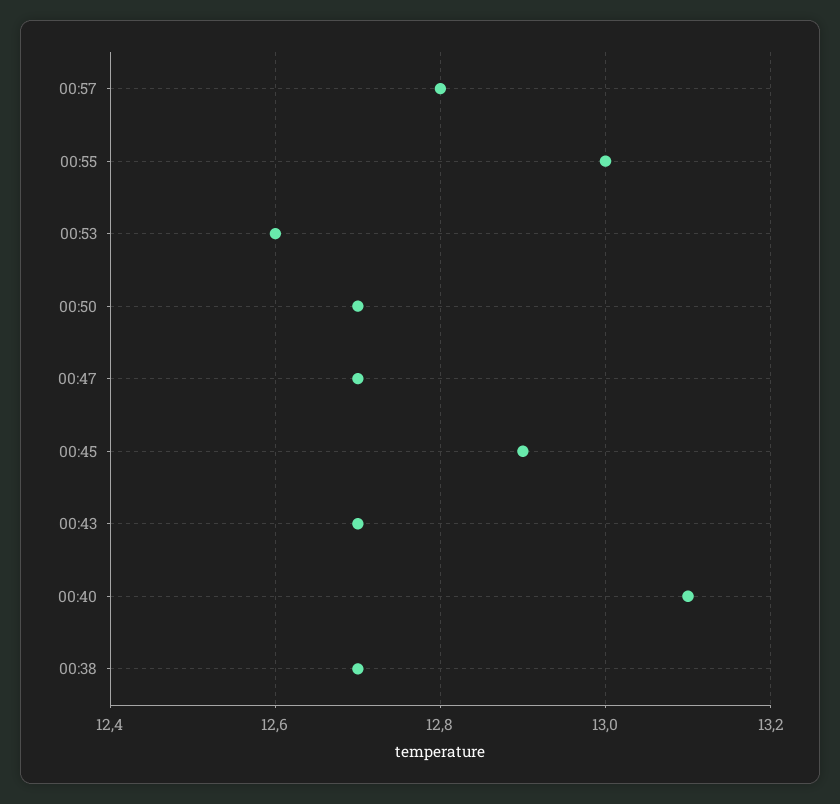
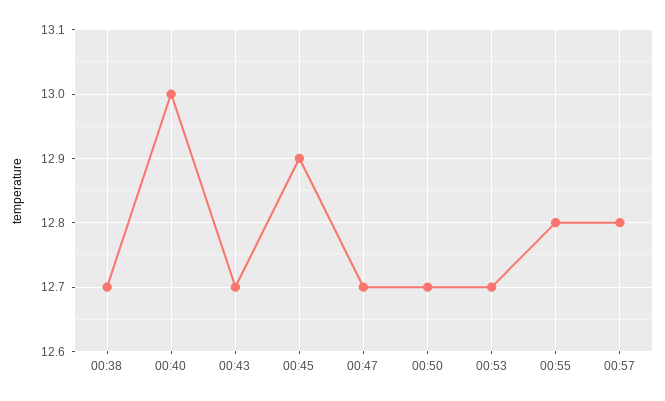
  {
    "00:57": 12.8,
-   "00:55": 13,
+   "00:55": 12.8,
-   "00:53": 12.6,
+   "00:53": 12.7,
    "00:50": 12.7,
    "00:47": 12.7,
    "00:45": 12.9,
    "00:43": 12.7,
-   "00:40": 13.1,
+   "00:40": 13,
    "00:38": 12.7
  }

